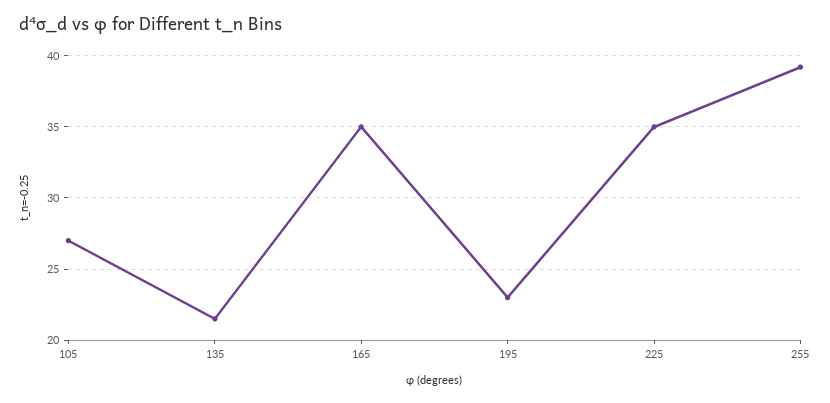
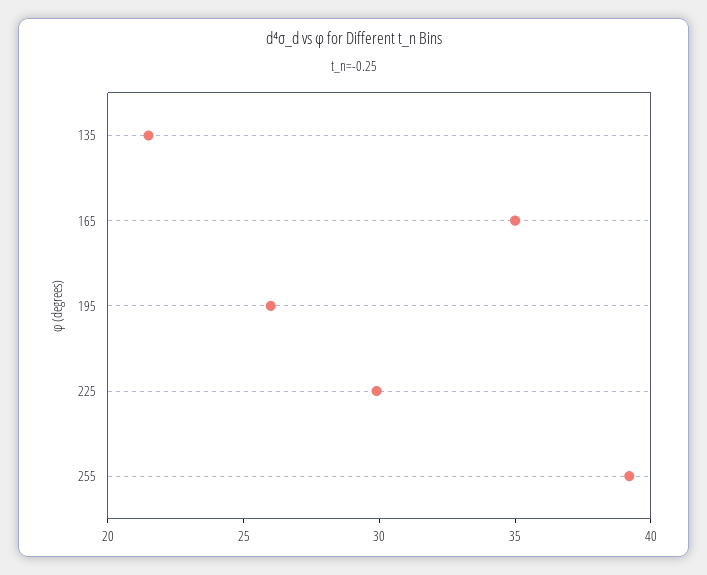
  {
-   "105": 27,
    "135": 21.5,
    "165": 35,
-   "195": 23,
+   "195": 26,
-   "225": 35,
+   "225": 30,
    "255": 39
  }

